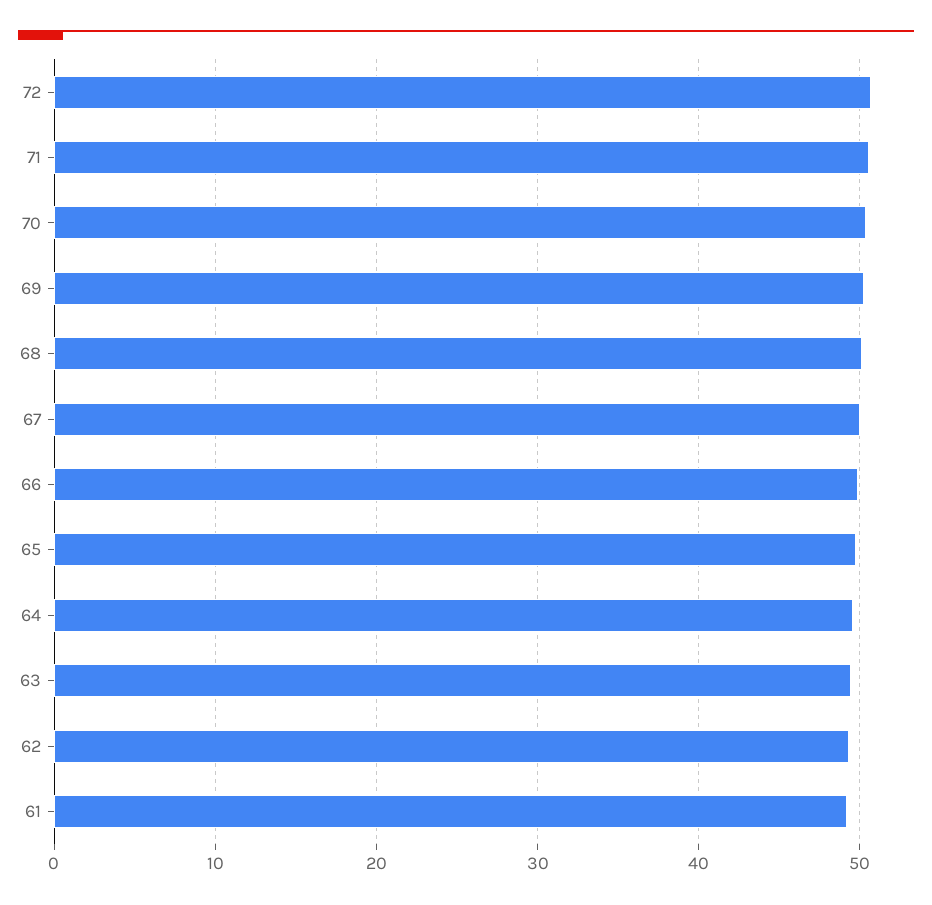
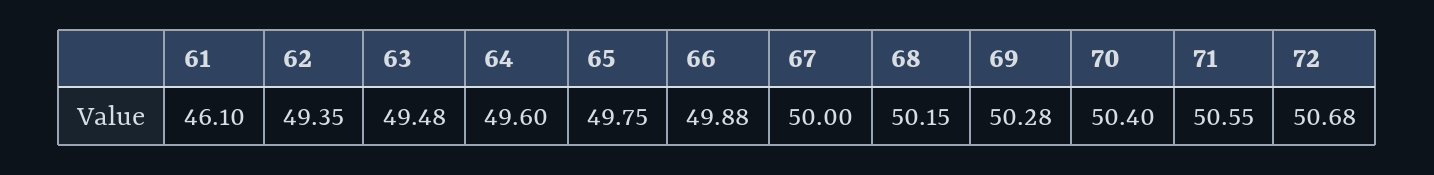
  {
    "72": 50.68,
    "71": 50.55,
    "70": 50.4,
    "69": 50.28,
    "68": 50.15,
    "67": 50,
    "66": 49.88,
    "65": 49.75,
    "64": 49.6,
    "63": 49.48,
    "62": 49.35,
-   "61": 49
+   "61": 46.1
  }

